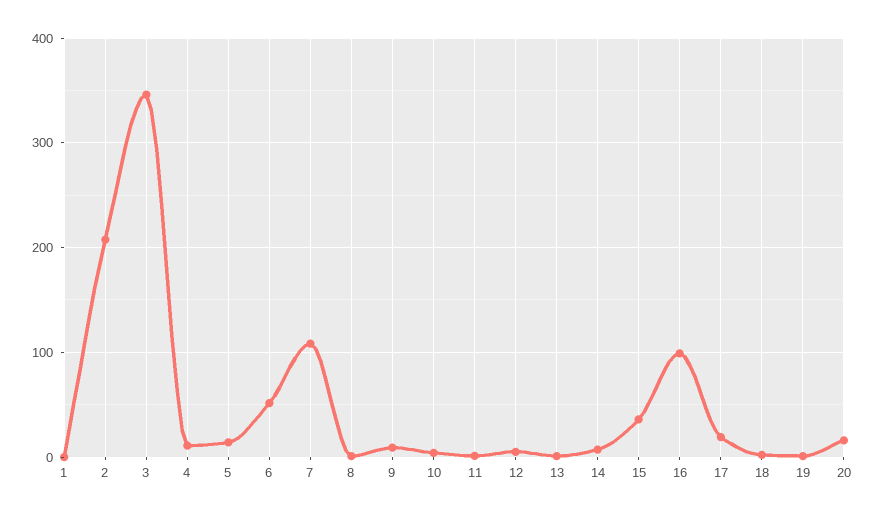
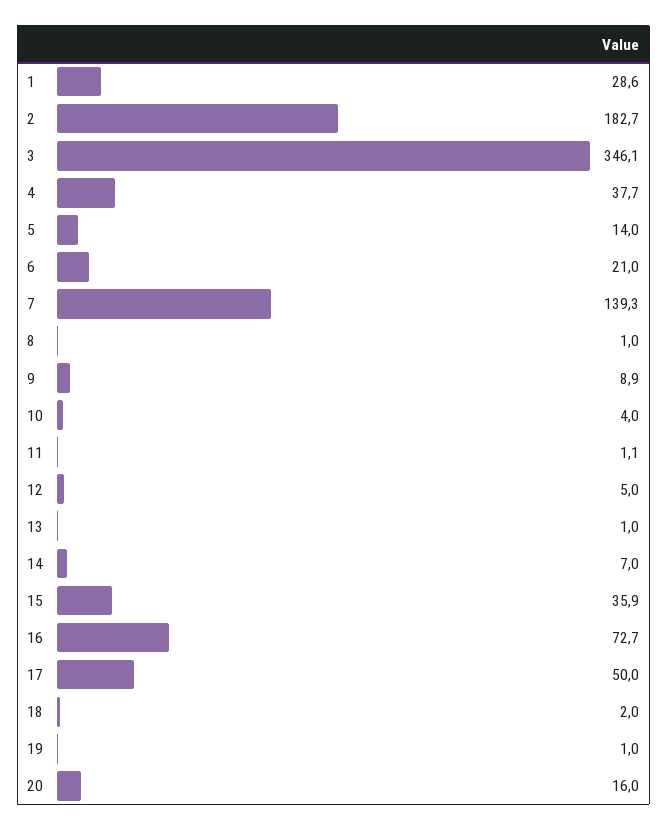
  {
-   "1": 0,
+   "1": 28.6,
-   "2": 210,
+   "2": 182.7,
    "3": 346.1,
-   "4": 10,
+   "4": 37.7,
    "5": 14,
-   "6": 50,
+   "6": 21,
-   "7": 110,
+   "7": 139.3,
    "8": 1,
    "9": 8.9,
    "10": 4,
    "11": 1.1,
    "12": 5,
    "13": 1,
    "14": 7,
    "15": 35.9,
-   "16": 100,
+   "16": 72.7,
-   "17": 20,
+   "17": 50,
    "18": 2,
    "19": 1,
    "20": 16
  }

